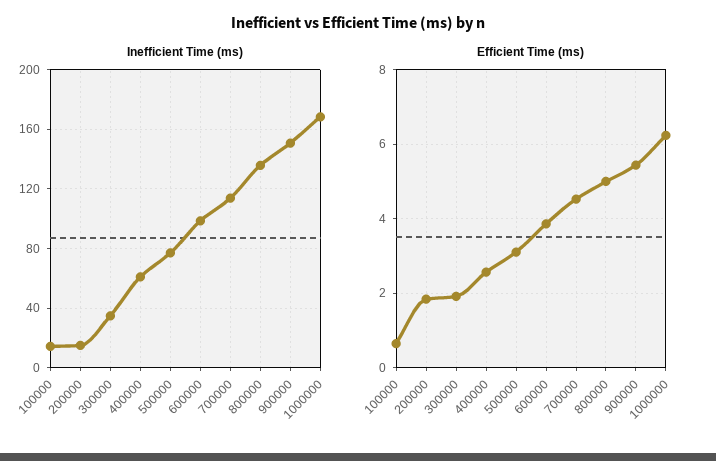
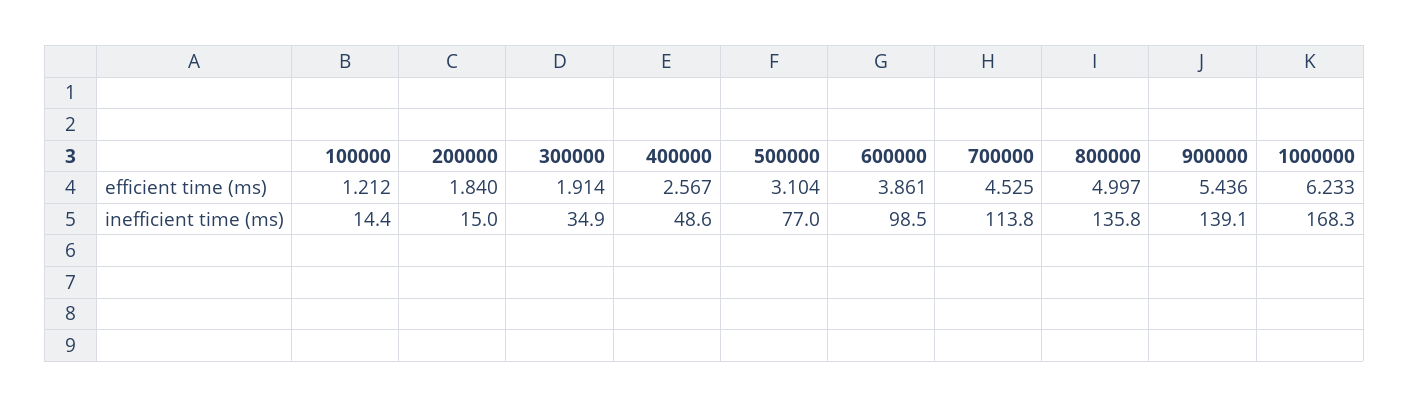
  {
    "Inefficient Time (ms)": {
      "100000": 14.4,
      "200000": 15,
      "300000": 34.9,
-     "400000": 60,
+     "400000": 48.6,
      "500000": 77,
      "600000": 98.5,
      "700000": 113.8,
      "800000": 135.8,
-     "900000": 150,
+     "900000": 139.1,
      "1000000": 168.3
    },
    "Efficient Time (ms)": {
-     "100000": 0.6,
+     "100000": 1.212,
      "200000": 1.84,
      "300000": 1.914,
      "400000": 2.567,
      "500000": 3.104,
      "600000": 3.861,
      "700000": 4.525,
      "800000": 4.997,
      "900000": 5.436,
      "1000000": 6.233
    }
  }

